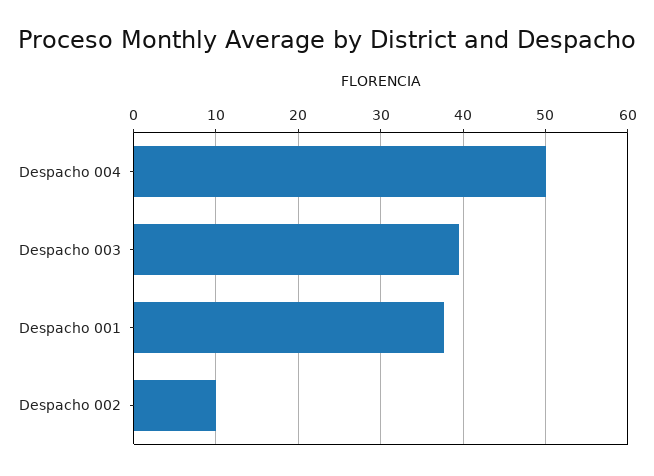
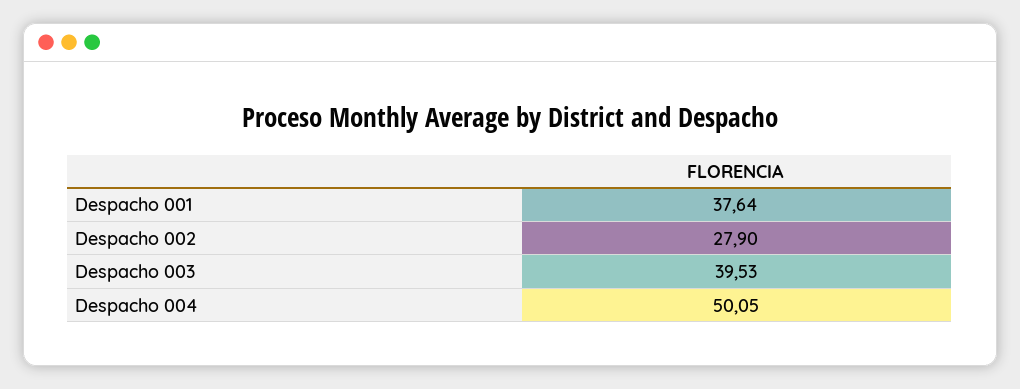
  {
    "Despacho 004": 50.05,
    "Despacho 003": 39.53,
    "Despacho 001": 37.64,
-   "Despacho 002": 10
+   "Despacho 002": 27.9
  }

